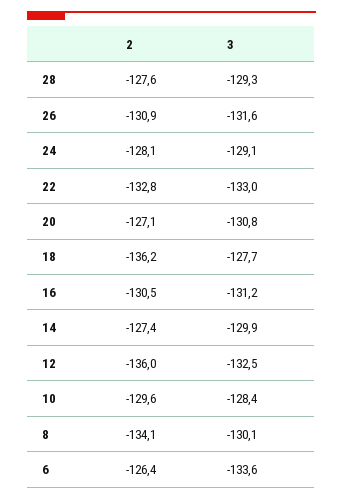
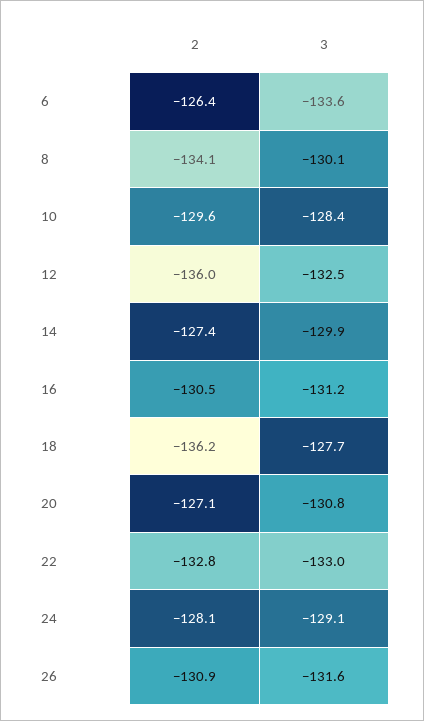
  {
    "2": {
-     "28": -127.6,
      "26": -130.9,
      "24": -128.1,
      "22": -132.8,
      "20": -127.1,
      "18": -136.2,
      "16": -130.5,
      "14": -127.4,
      "12": -136,
      "10": -129.6,
      "8": -134.1,
      "6": -126.4
    },
    "3": {
-     "28": -129.3,
      "26": -131.6,
      "24": -129.1,
      "22": -133,
      "20": -130.8,
      "18": -127.7,
      "16": -131.2,
      "14": -129.9,
      "12": -132.5,
      "10": -128.4,
      "8": -130.1,
      "6": -133.6
    }
  }

